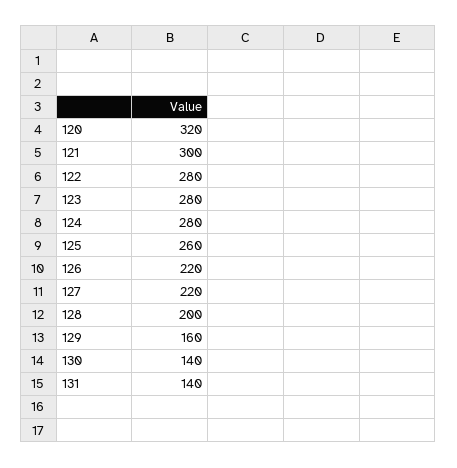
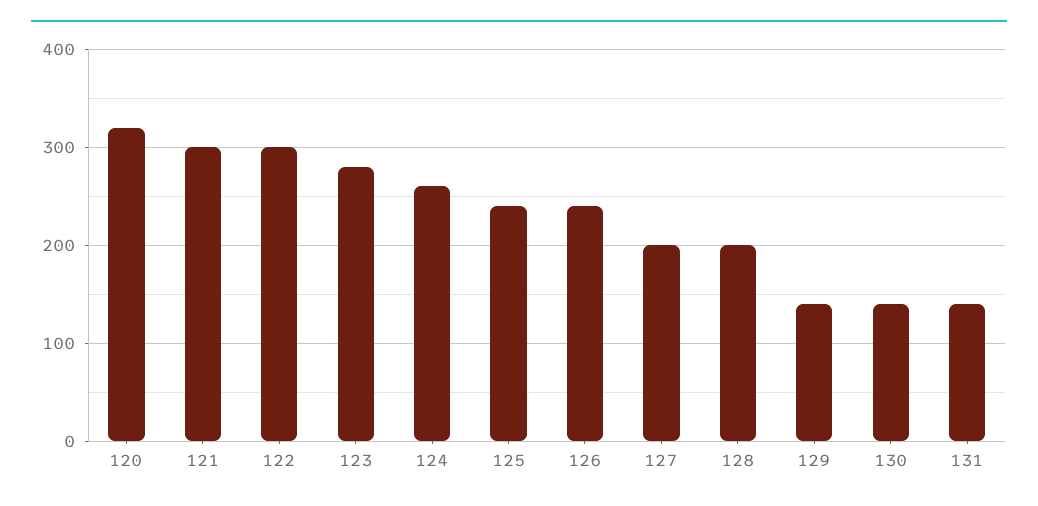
  {
    "120": 320,
    "121": 300,
-   "122": 280,
+   "122": 300,
    "123": 280,
-   "124": 280,
+   "124": 260,
-   "125": 260,
+   "125": 240,
-   "126": 220,
+   "126": 240,
-   "127": 220,
+   "127": 200,
    "128": 200,
-   "129": 160,
+   "129": 140,
    "130": 140,
    "131": 140
  }

